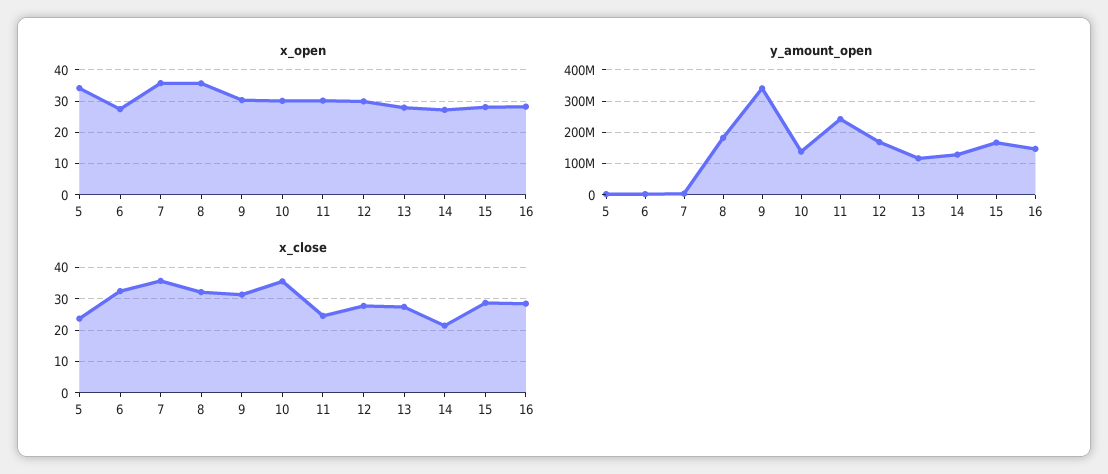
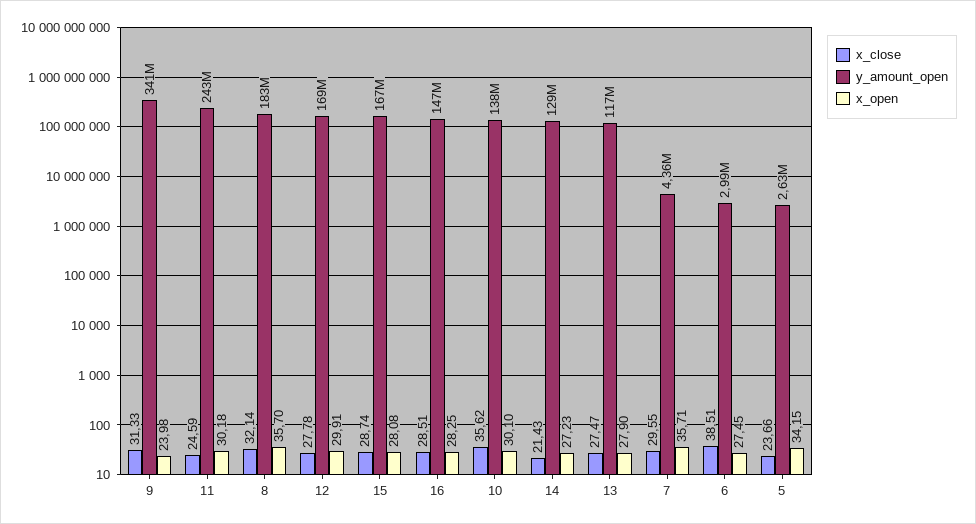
  {
    "x_open": {
      "5": 34.15,
      "6": 27.45,
      "7": 35.71,
      "8": 35.7,
-     "9": 30,
+     "9": 23.98,
      "10": 30.1,
      "11": 30.18,
      "12": 29.91,
      "13": 27.9,
      "14": 27.23,
      "15": 28.08,
      "16": 28.25
    },
    "y_amount_open": {
      "5": 2630000,
      "6": 2990000,
      "7": 4360000,
      "8": 183000000,
      "9": 341000000,
      "10": 138000000,
      "11": 243000000,
      "12": 169000000,
      "13": 117000000,
      "14": 129000000,
      "15": 167000000,
      "16": 147000000
    },
    "x_close": {
      "5": 23.66,
-     "6": 32,
+     "6": 38.51,
-     "7": 36,
+     "7": 29.55,
      "8": 32.14,
      "9": 31.33,
      "10": 35.62,
      "11": 24.59,
      "12": 27.78,
      "13": 27.47,
      "14": 21.43,
      "15": 28.74,
      "16": 28.51
    }
  }

